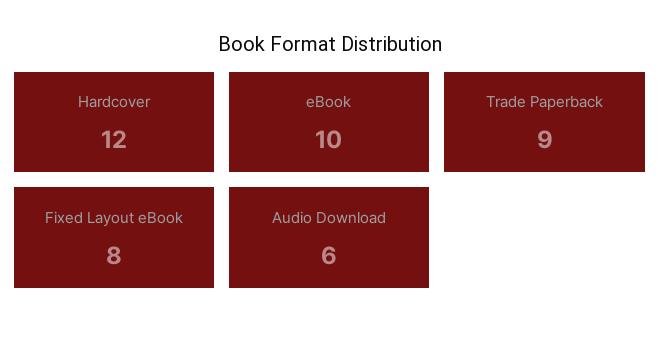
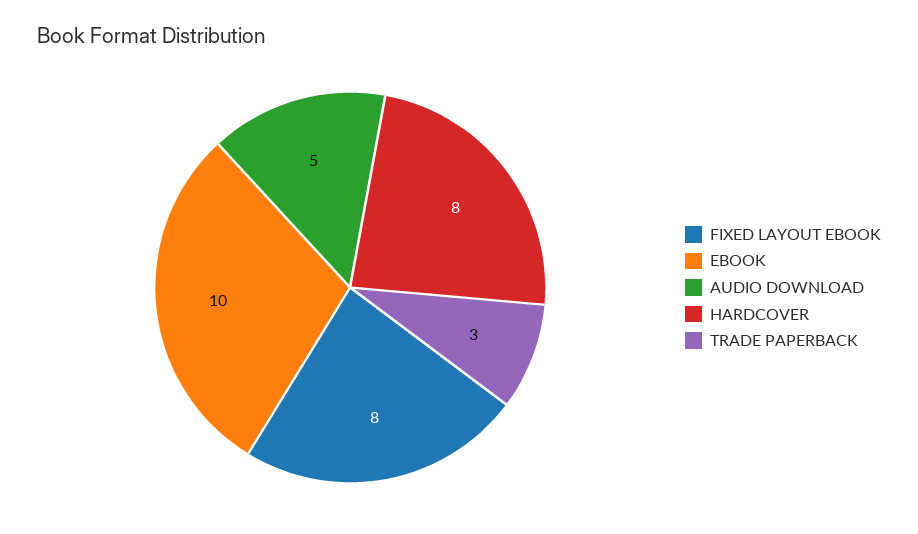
  {
-   "Hardcover": 12,
+   "Hardcover": 8,
    "eBook": 10,
-   "Trade Paperback": 9,
+   "Trade Paperback": 3,
    "Fixed Layout eBook": 8,
-   "Audio Download": 6
+   "Audio Download": 5
  }

